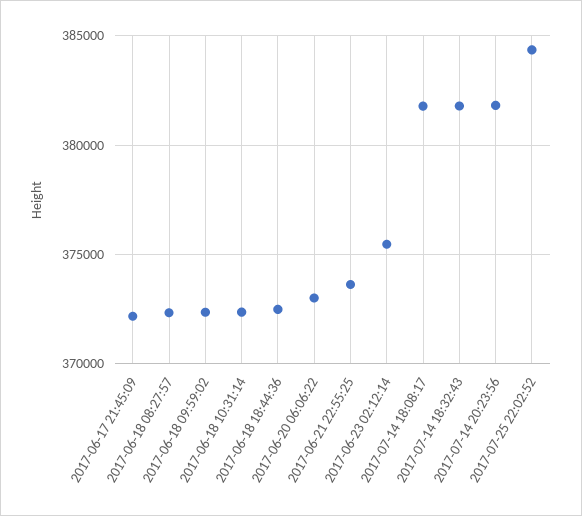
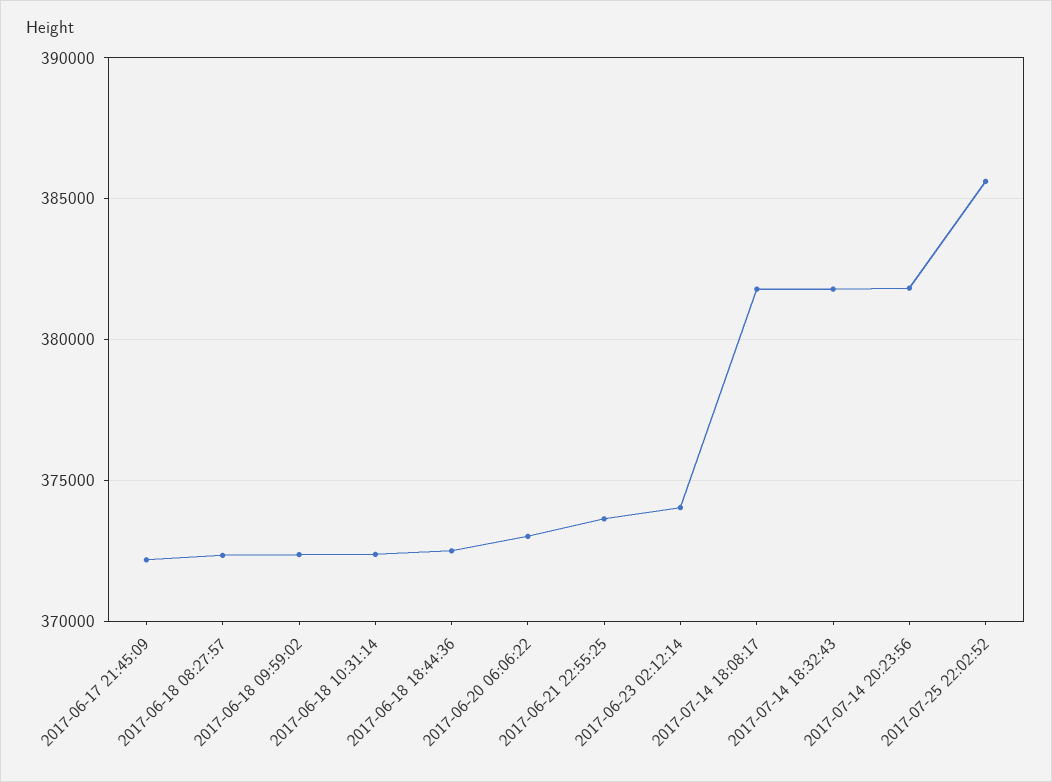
  {
    "2017-06-17 21:45:09": 372000,
    "2017-06-18 08:27:57": 372500,
    "2017-06-18 09:59:02": 372500,
    "2017-06-18 10:31:14": 372500,
    "2017-06-18 18:44:36": 372500,
    "2017-06-20 06:06:22": 373000,
    "2017-06-21 22:55:25": 373500,
-   "2017-06-23 02:12:14": 375500,
+   "2017-06-23 02:12:14": 374000,
    "2017-07-14 18:08:17": 382000,
    "2017-07-14 18:32:43": 382000,
    "2017-07-14 20:23:56": 382000,
-   "2017-07-25 22:02:52": 384500
+   "2017-07-25 22:02:52": 385500
  }

